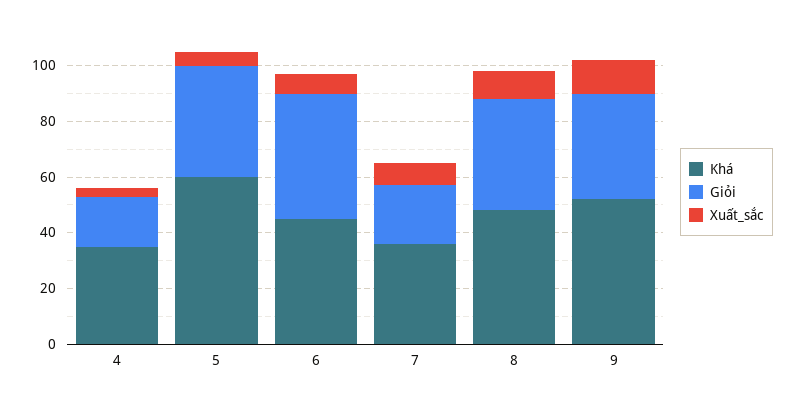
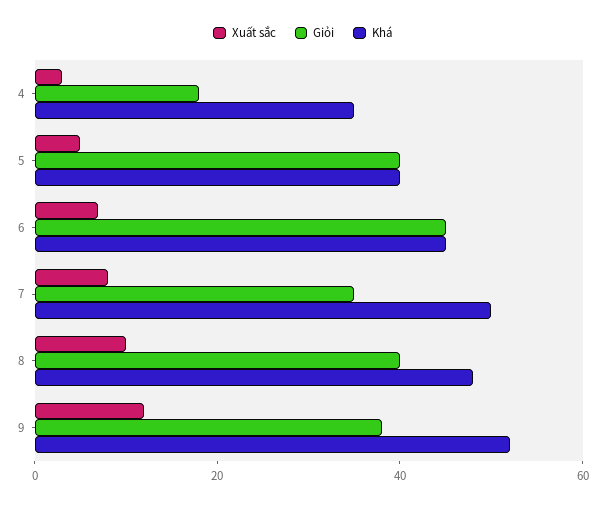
  {
    "Khá": {
      "4": 35,
-     "5": 60,
+     "5": 40,
      "6": 45,
-     "7": 35,
+     "7": 50,
      "8": 50,
      "9": 50
    },
    "Giỏi": {
      "4": 20,
      "5": 40,
      "6": 45,
-     "7": 20,
+     "7": 35,
      "8": 40,
      "9": 40
    },
    "Xuất_sắc": {
      "4": 5,
      "5": 5,
      "6": 5,
      "7": 10,
      "8": 10,
      "9": 10
    }
  }

